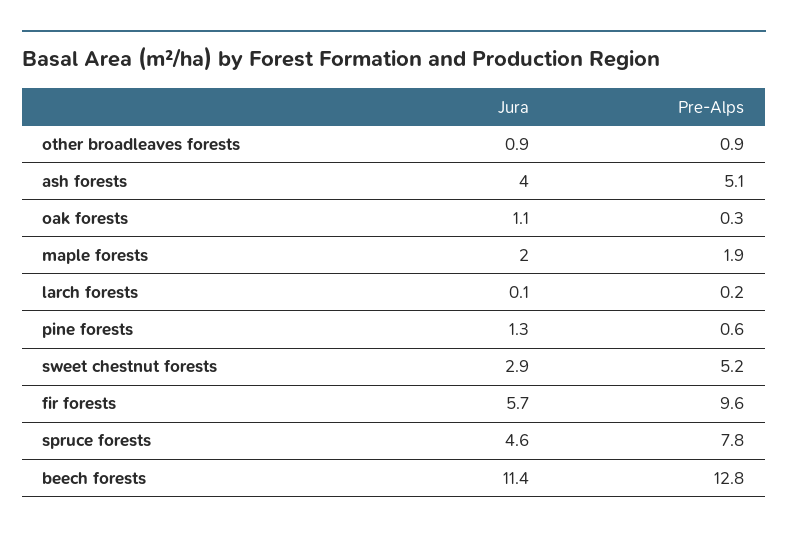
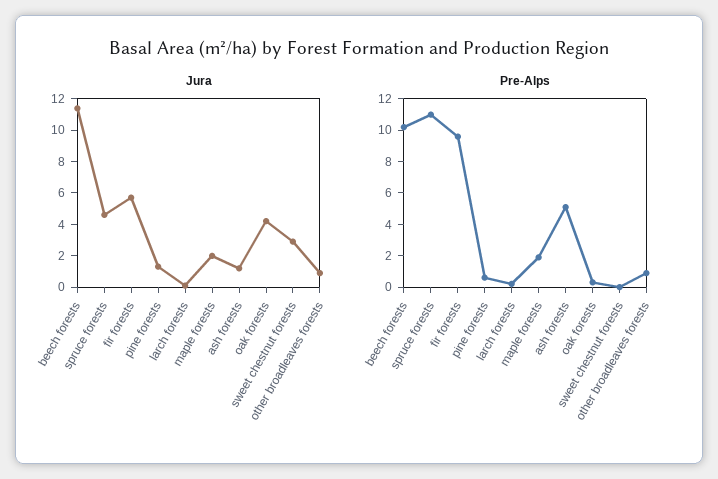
  {
    "Jura": {
      "other broadleaves forests": 0.9,
-     "ash forests": 4,
+     "ash forests": 1,
-     "oak forests": 1.1,
+     "oak forests": 4,
      "maple forests": 2,
      "larch forests": 0.1,
      "pine forests": 1.3,
      "sweet chestnut forests": 2.9,
      "fir forests": 5.7,
      "spruce forests": 4.6,
      "beech forests": 11.4
    },
    "Pre-Alps": {
      "other broadleaves forests": 0.9,
      "ash forests": 5.1,
      "oak forests": 0.3,
      "maple forests": 1.9,
      "larch forests": 0.2,
      "pine forests": 0.6,
-     "sweet chestnut forests": 5.2,
+     "sweet chestnut forests": 0,
      "fir forests": 9.6,
-     "spruce forests": 7.8,
+     "spruce forests": 11,
-     "beech forests": 12.8
+     "beech forests": 10
    }
  }

